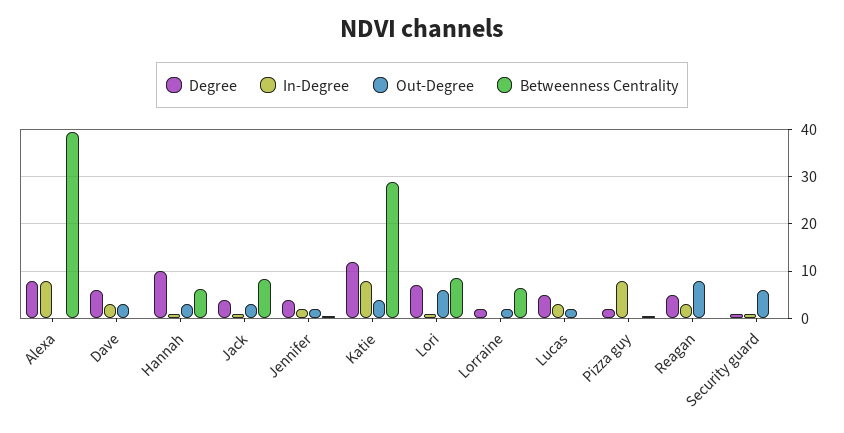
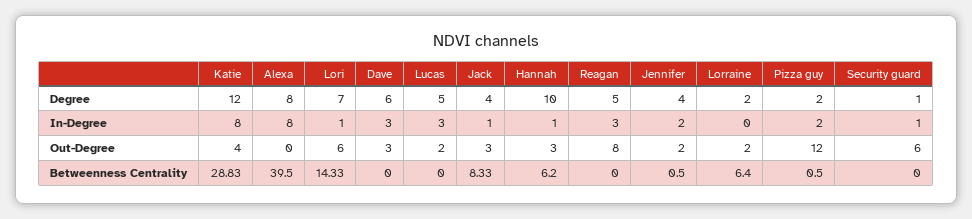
  {
    "Degree": {
      "Alexa": 8,
      "Dave": 6,
      "Hannah": 10,
      "Jack": 4,
      "Jennifer": 4,
      "Katie": 12,
      "Lori": 7,
      "Lorraine": 2,
      "Lucas": 5,
      "Pizza guy": 2,
      "Reagan": 5,
      "Security guard": 1
    },
    "In-Degree": {
      "Alexa": 8,
      "Dave": 3,
      "Hannah": 1,
      "Jack": 1,
      "Jennifer": 2,
      "Katie": 8,
      "Lori": 1,
      "Lorraine": 0,
      "Lucas": 3,
-     "Pizza guy": 8,
+     "Pizza guy": 2,
      "Reagan": 3,
      "Security guard": 1
    },
    "Out-Degree": {
      "Alexa": 0,
      "Dave": 3,
      "Hannah": 3,
      "Jack": 3,
      "Jennifer": 2,
      "Katie": 4,
      "Lori": 6,
      "Lorraine": 2,
      "Lucas": 2,
-     "Pizza guy": 0,
+     "Pizza guy": 12,
      "Reagan": 8,
      "Security guard": 6
    },
    "Betweenness Centrality": {
      "Alexa": 39.5,
      "Dave": 0,
      "Hannah": 6.2,
      "Jack": 8.33,
      "Jennifer": 0.5,
      "Katie": 28.83,
-     "Lori": 8,
+     "Lori": 14.33,
      "Lorraine": 6.4,
      "Lucas": 0,
      "Pizza guy": 0.5,
      "Reagan": 0,
      "Security guard": 0
    }
  }

